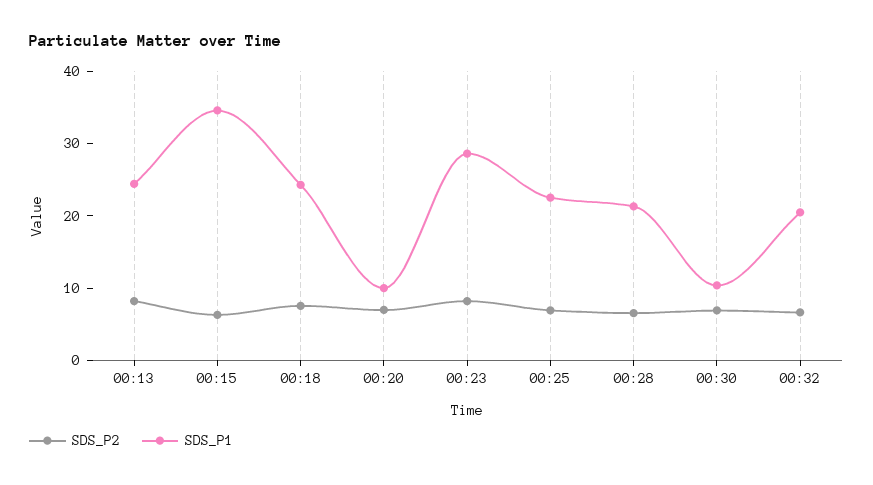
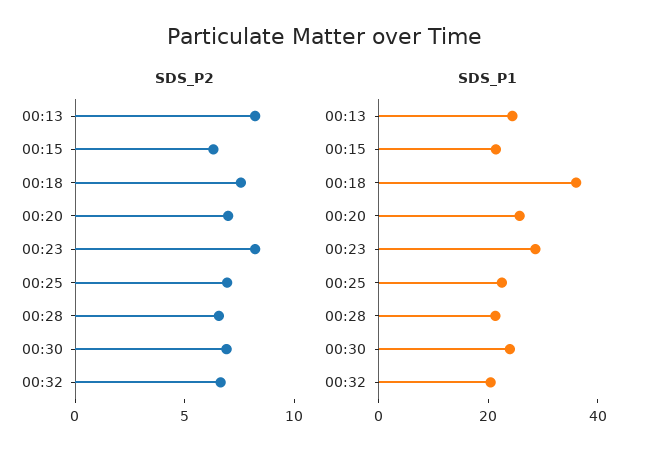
  {
    "SDS_P2": {
      "00:13": 8,
      "00:15": 6,
      "00:18": 8,
      "00:20": 7,
      "00:23": 8,
      "00:25": 7,
      "00:28": 7,
      "00:30": 7,
      "00:32": 7
    },
    "SDS_P1": {
      "00:13": 24,
-     "00:15": 34,
+     "00:15": 20,
-     "00:18": 24,
+     "00:18": 35,
-     "00:20": 10,
+     "00:20": 25,
      "00:23": 28,
      "00:25": 22,
      "00:28": 22,
-     "00:30": 10,
+     "00:30": 25,
      "00:32": 20
    }
  }

